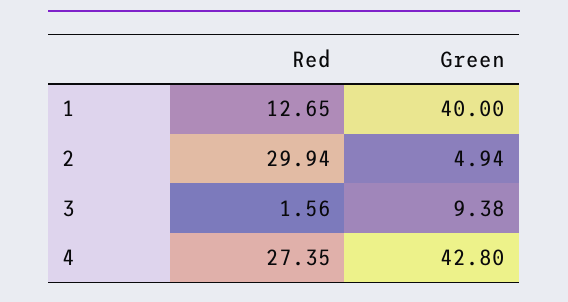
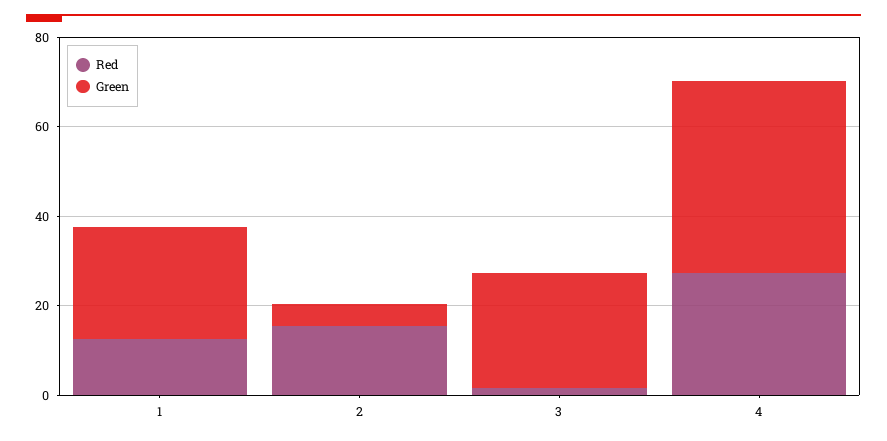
  {
    "Red": {
      "1": 12.65,
-     "2": 29.94,
+     "2": 15,
      "3": 1.56,
      "4": 27.35
    },
    "Green": {
-     "1": 40,
+     "1": 25,
      "2": 4.94,
-     "3": 9.38,
+     "3": 25,
      "4": 42.8
    }
  }

